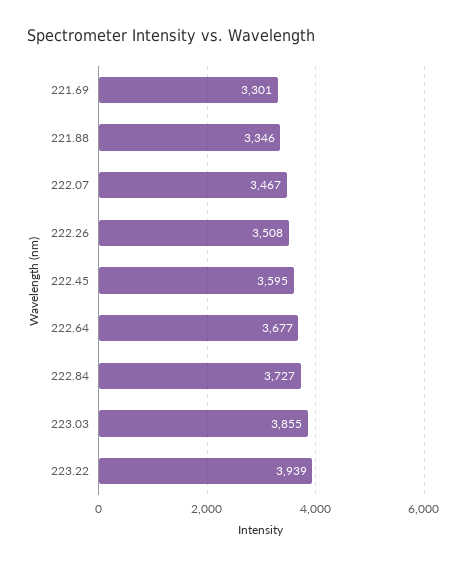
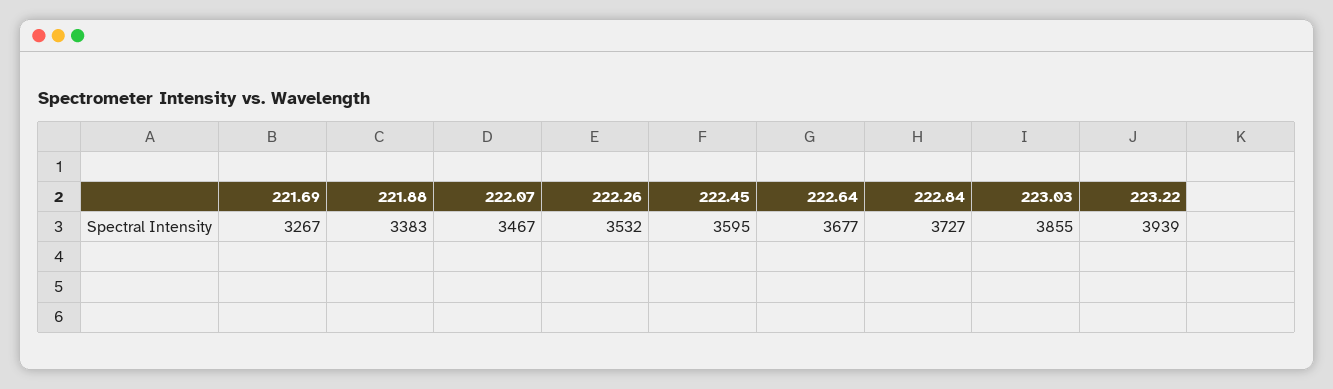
  {
-   "221.69": 3301,
+   "221.69": 3267,
-   "221.88": 3346,
+   "221.88": 3383,
    "222.07": 3467,
-   "222.26": 3508,
+   "222.26": 3532,
    "222.45": 3595,
    "222.64": 3677,
    "222.84": 3727,
    "223.03": 3855,
    "223.22": 3939
  }

